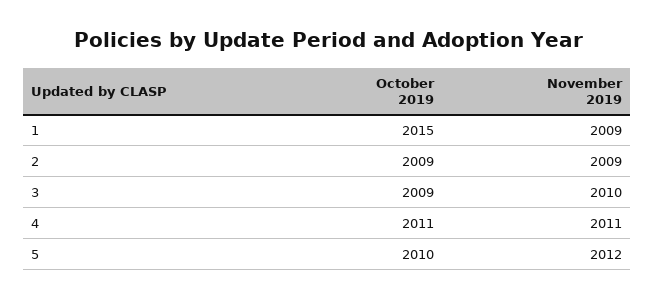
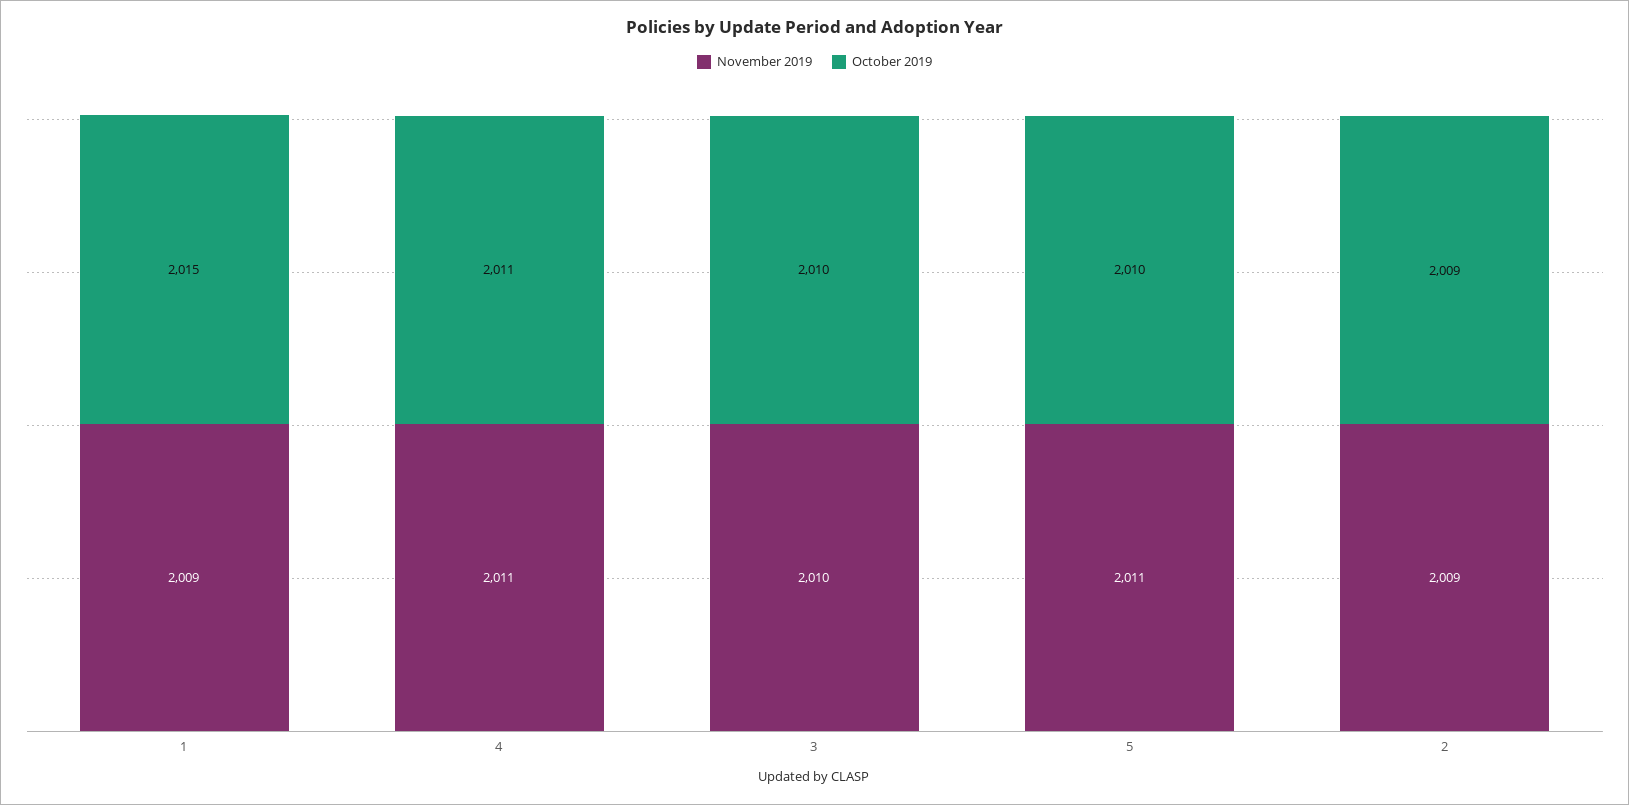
  {
    "October 2019": {
      "1": 2015,
      "2": 2009,
-     "3": 2009,
+     "3": 2010,
      "4": 2011,
      "5": 2010
    },
    "November 2019": {
      "1": 2009,
      "2": 2009,
      "3": 2010,
      "4": 2011,
-     "5": 2012
+     "5": 2011
    }
  }

